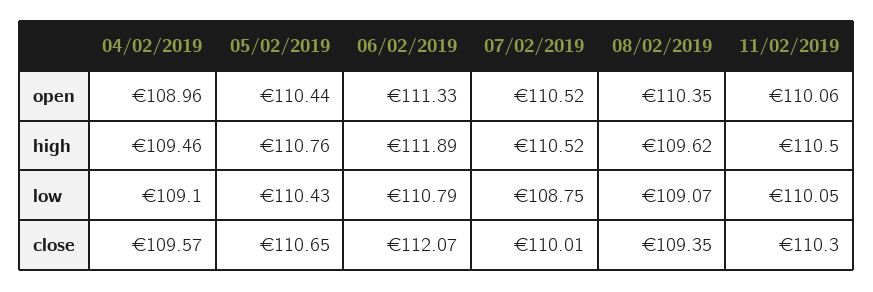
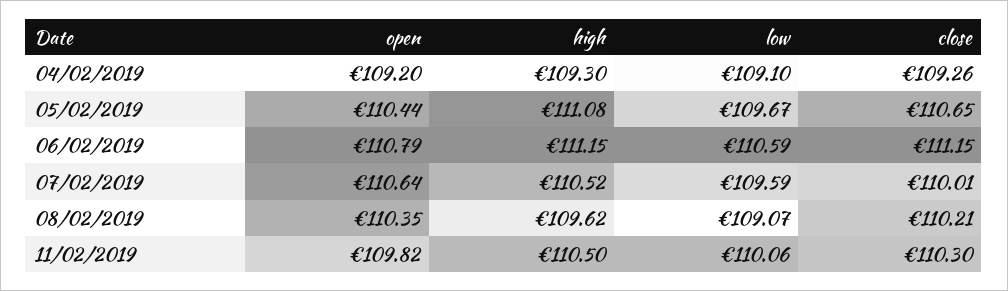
  {
    "04/02/2019": {
-     "open": 108.96,
+     "open": 109.2,
-     "high": 109.46,
+     "high": 109.3,
      "low": 109.1,
-     "close": 109.57
+     "close": 109.26
    },
    "05/02/2019": {
      "open": 110.44,
-     "high": 110.76,
+     "high": 111.08,
-     "low": 110.43,
+     "low": 109.67,
      "close": 110.65
    },
    "06/02/2019": {
-     "open": 111.33,
+     "open": 110.79,
-     "high": 111.89,
+     "high": 111.15,
-     "low": 110.79,
+     "low": 110.59,
-     "close": 112.07
+     "close": 111.15
    },
    "07/02/2019": {
-     "open": 110.52,
+     "open": 110.64,
      "high": 110.52,
-     "low": 108.75,
+     "low": 109.59,
      "close": 110.01
    },
    "08/02/2019": {
      "open": 110.35,
      "high": 109.62,
      "low": 109.07,
-     "close": 109.35
+     "close": 110.21
    },
    "11/02/2019": {
-     "open": 110.06,
+     "open": 109.82,
      "high": 110.5,
-     "low": 110.05,
+     "low": 110.06,
      "close": 110.3
    }
  }

